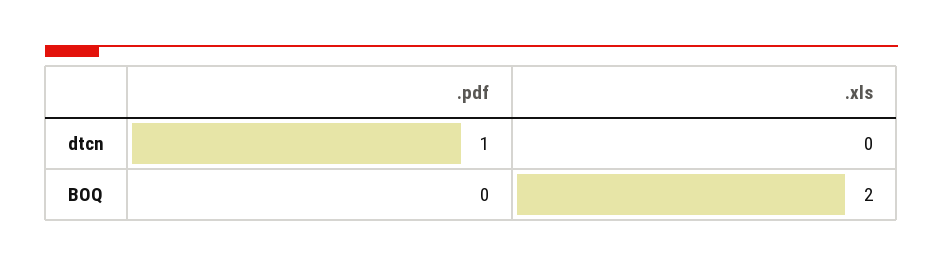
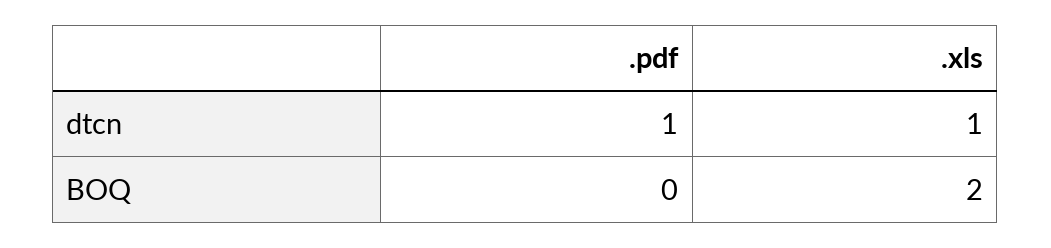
  {
    ".pdf": {
      "dtcn": 1,
      "BOQ": 0
    },
    ".xls": {
-     "dtcn": 0,
+     "dtcn": 1,
      "BOQ": 2
    }
  }

